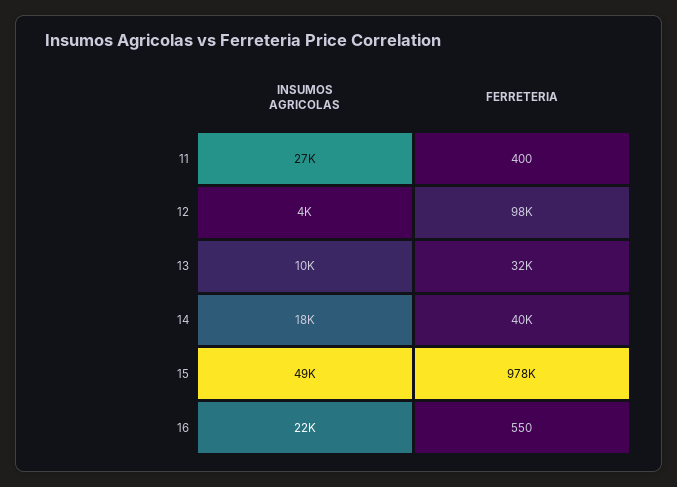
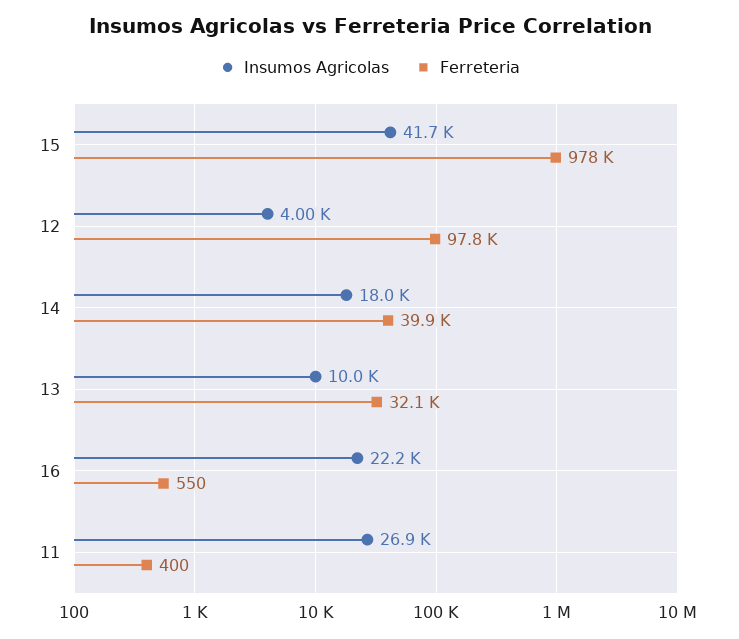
  {
    "INSUMOS AGRICOLAS": {
      "11": 26900,
      "12": 4000,
      "13": 10000,
      "14": 18000,
-     "15": 49000,
+     "15": 41700,
      "16": 22200
    },
    "FERRETERIA": {
      "11": 400,
      "12": 97800,
      "13": 32100,
      "14": 39900,
      "15": 978000,
      "16": 550
    }
  }

